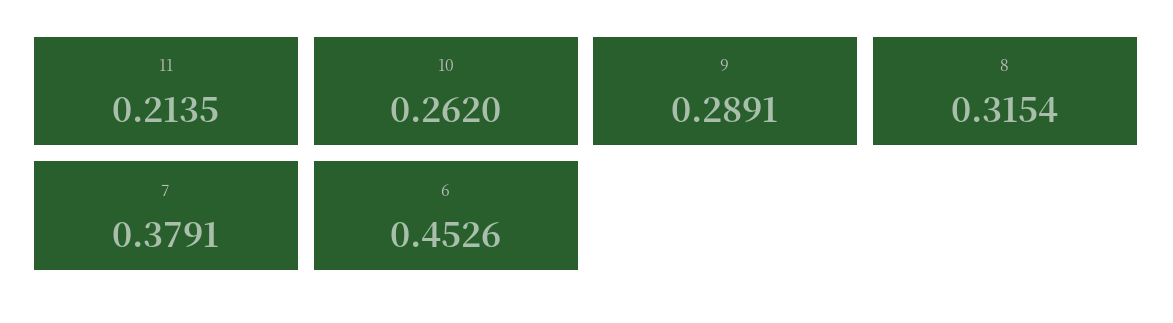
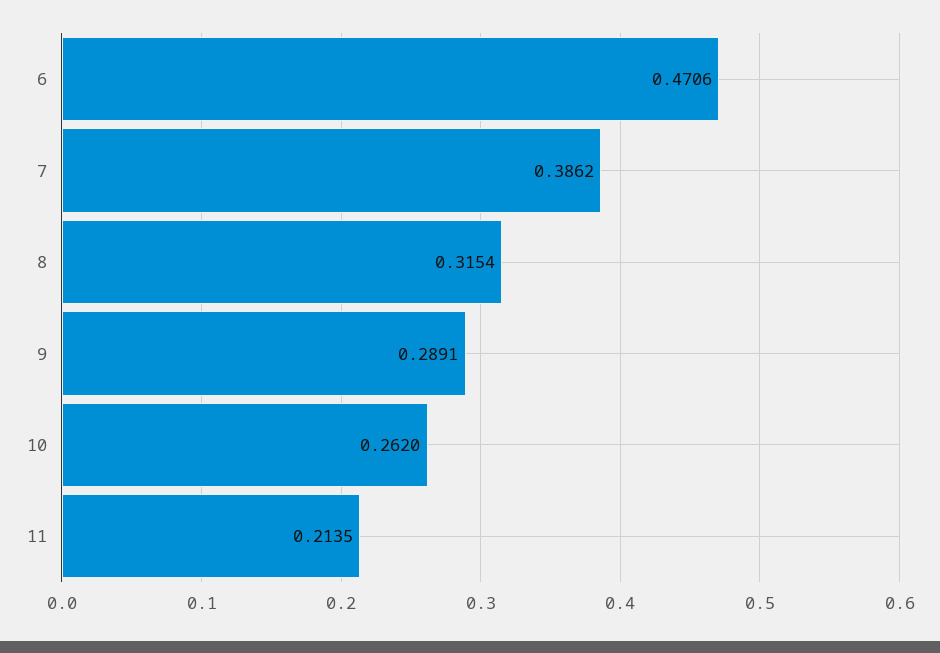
  {
    "11": 0.2135,
    "10": 0.262,
    "9": 0.2891,
    "8": 0.3154,
-   "7": 0.3791,
+   "7": 0.3862,
-   "6": 0.4526
+   "6": 0.4706
  }

